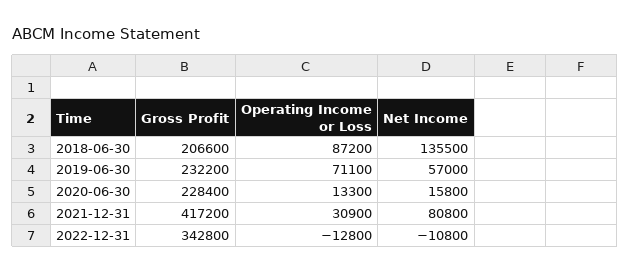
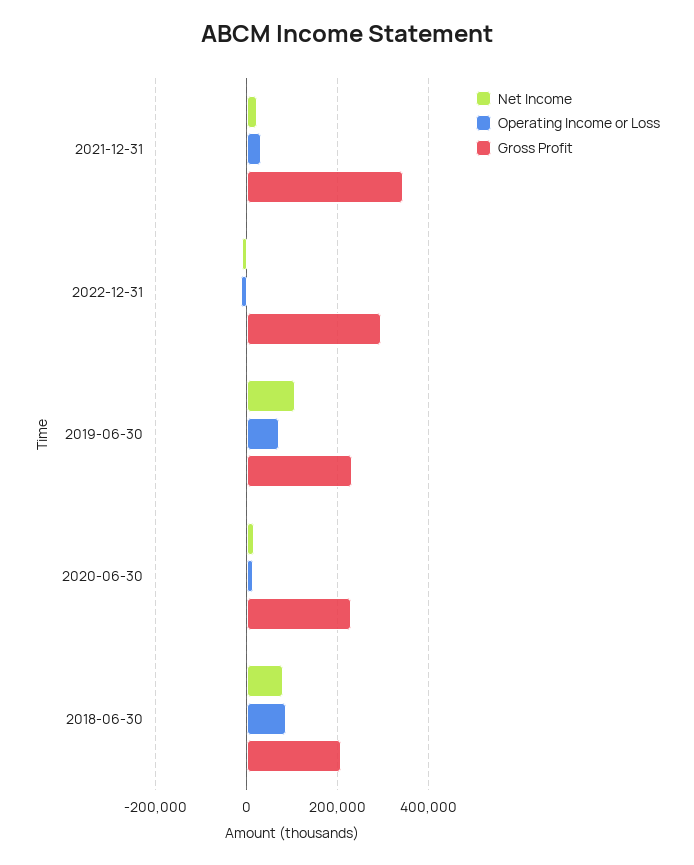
  {
    "Gross Profit": {
      "2018-06-30": 206600,
      "2019-06-30": 232200,
      "2020-06-30": 228400,
-     "2021-12-31": 417200,
+     "2021-12-31": 340000,
-     "2022-12-31": 342800
+     "2022-12-31": 300000
    },
    "Operating Income or Loss": {
      "2018-06-30": 87200,
      "2019-06-30": 71100,
      "2020-06-30": 13300,
      "2021-12-31": 30900,
      "2022-12-31": -12800
    },
    "Net Income": {
-     "2018-06-30": 135500,
+     "2018-06-30": 80000,
-     "2019-06-30": 57000,
+     "2019-06-30": 100000,
      "2020-06-30": 15800,
-     "2021-12-31": 80800,
+     "2021-12-31": 20000,
      "2022-12-31": -10800
    }
  }

